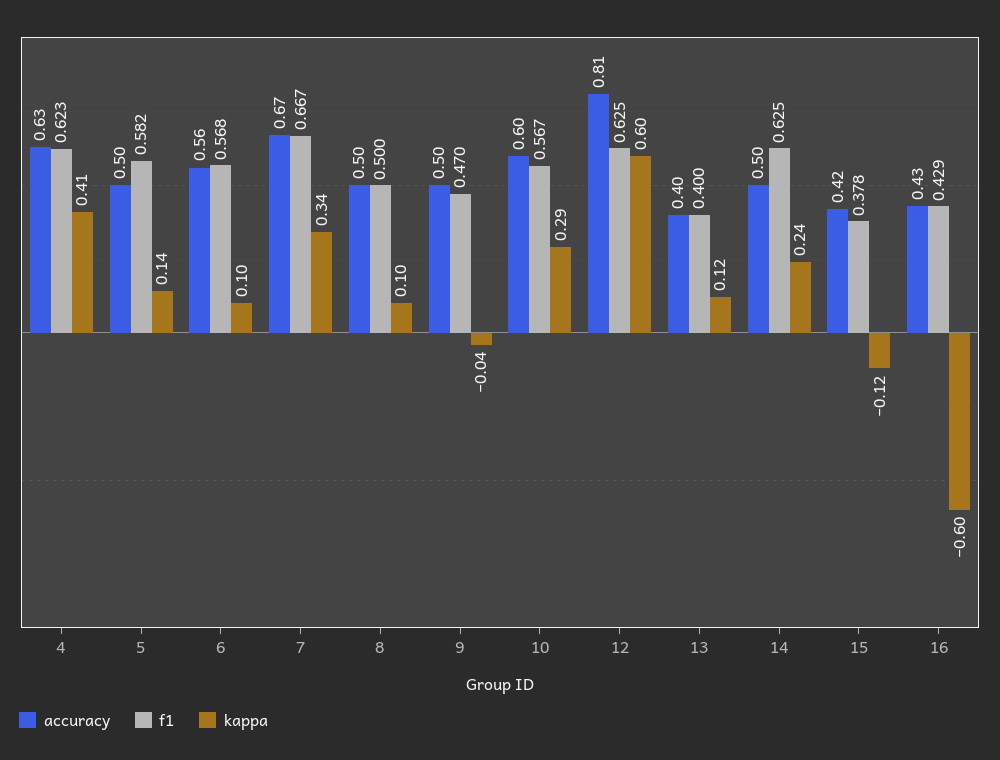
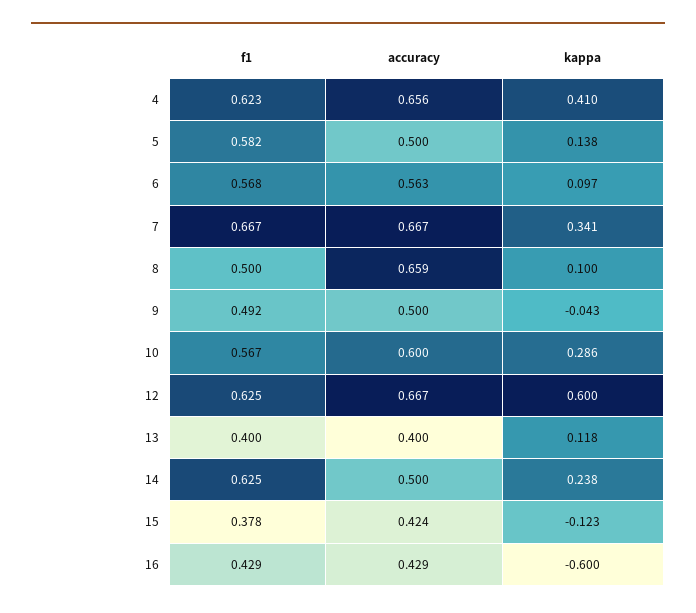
  {
    "accuracy": {
-     "4": 0.63,
+     "4": 0.656,
      "5": 0.5,
      "6": 0.563,
      "7": 0.667,
-     "8": 0.5,
+     "8": 0.659,
      "9": 0.5,
      "10": 0.6,
-     "12": 0.81,
+     "12": 0.667,
      "13": 0.4,
      "14": 0.5,
      "15": 0.424,
      "16": 0.429
    },
    "f1": {
      "4": 0.623,
      "5": 0.582,
      "6": 0.568,
      "7": 0.667,
      "8": 0.5,
-     "9": 0.47,
+     "9": 0.492,
      "10": 0.567,
      "12": 0.625,
      "13": 0.4,
      "14": 0.625,
      "15": 0.378,
      "16": 0.429
    },
    "kappa": {
      "4": 0.41,
      "5": 0.138,
      "6": 0.097,
      "7": 0.341,
      "8": 0.1,
      "9": -0.043,
      "10": 0.286,
      "12": 0.6,
      "13": 0.118,
      "14": 0.238,
      "15": -0.123,
      "16": -0.6
    }
  }

